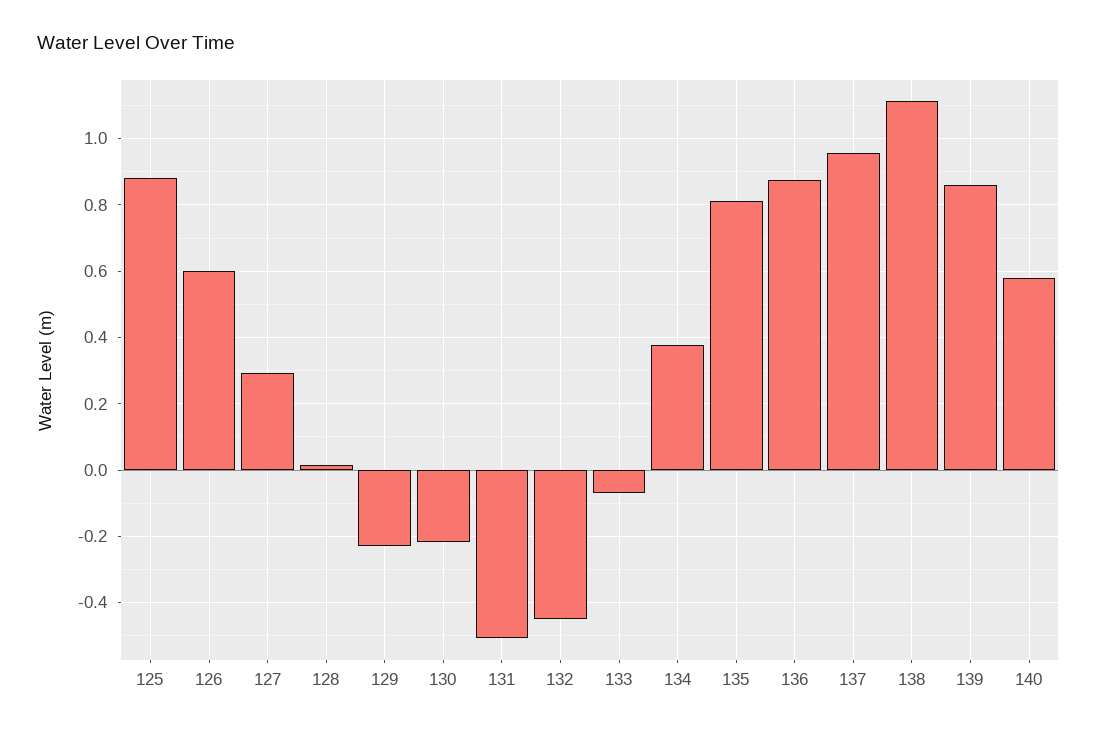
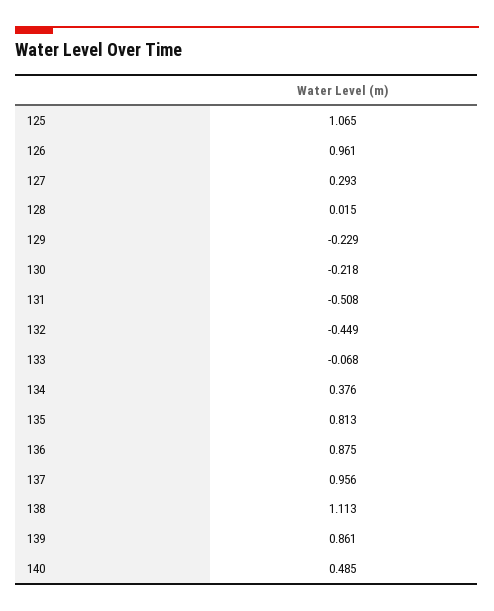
  {
-   "125": 0.88,
+   "125": 1.065,
-   "126": 0.6,
+   "126": 0.961,
    "127": 0.293,
    "128": 0.015,
    "129": -0.229,
    "130": -0.218,
    "131": -0.508,
    "132": -0.449,
    "133": -0.068,
    "134": 0.376,
    "135": 0.813,
    "136": 0.875,
    "137": 0.956,
    "138": 1.113,
    "139": 0.861,
-   "140": 0.58
+   "140": 0.485
  }

